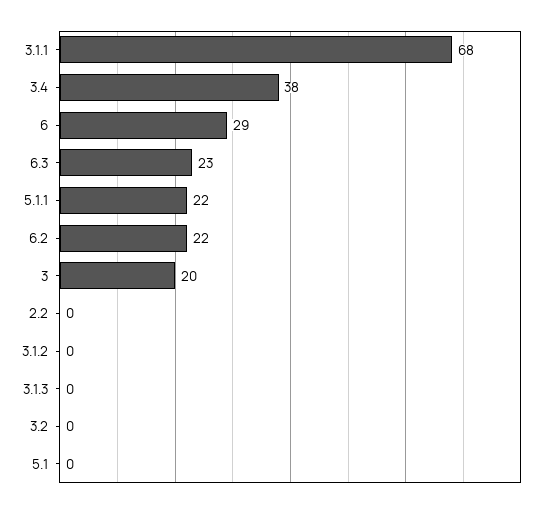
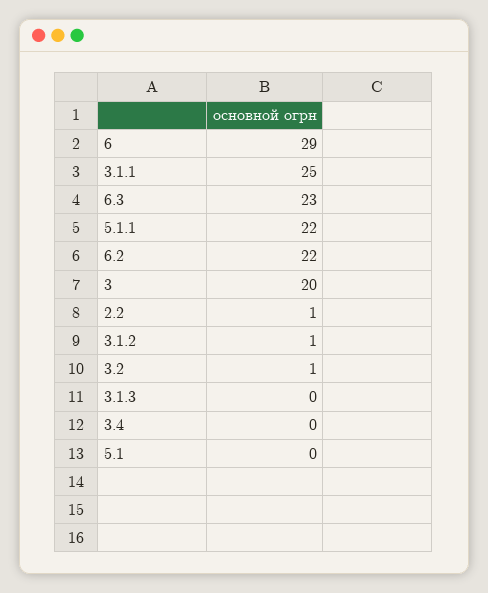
  {
-   "3.1.1": 68,
+   "3.1.1": 25,
-   "3.4": 38,
+   "3.4": 0,
    "6": 29,
    "6.3": 23,
    "5.1.1": 22,
    "6.2": 22,
    "3": 20,
-   "2.2": 0,
+   "2.2": 1,
-   "3.1.2": 0,
+   "3.1.2": 1,
    "3.1.3": 0,
-   "3.2": 0,
+   "3.2": 1,
    "5.1": 0
  }

